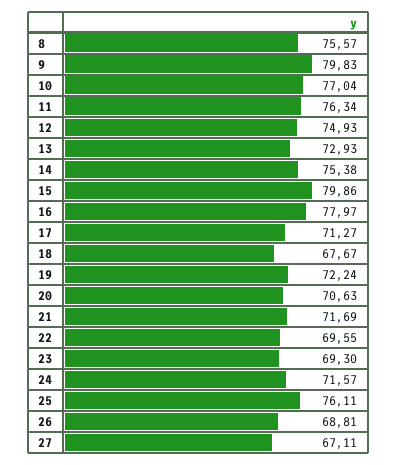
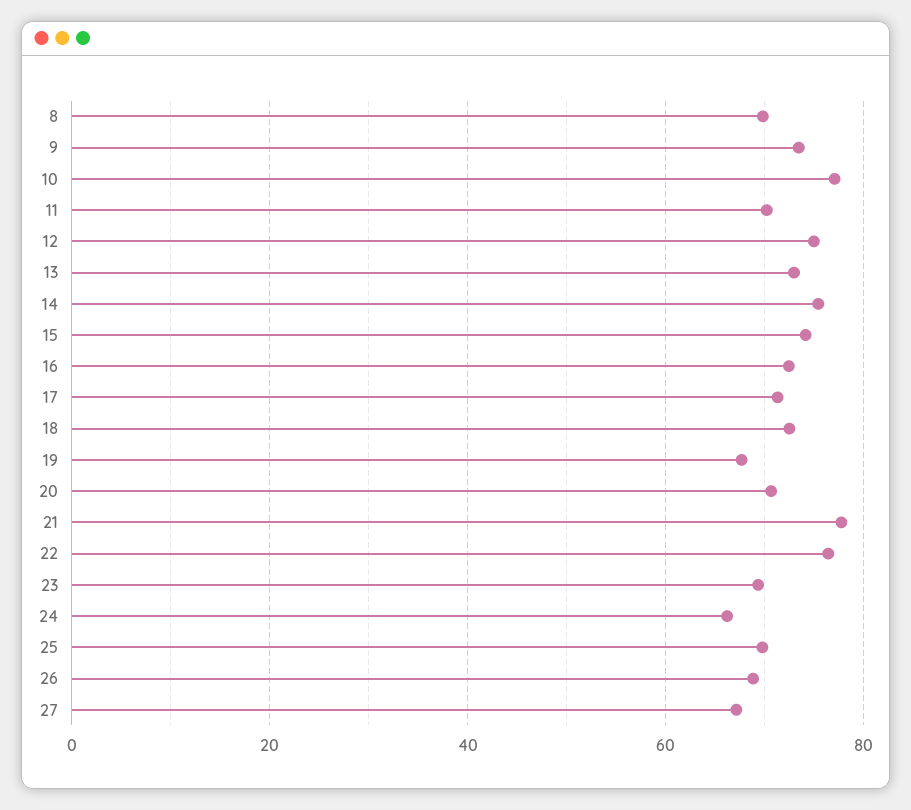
  {
-   "8": 75.57,
+   "8": 70,
-   "9": 79.83,
+   "9": 74,
    "10": 77.04,
-   "11": 76.34,
+   "11": 70,
    "12": 74.93,
    "13": 72.93,
    "14": 75.38,
-   "15": 79.86,
+   "15": 74,
-   "16": 77.97,
+   "16": 72,
    "17": 71.27,
-   "18": 67.67,
+   "18": 72,
-   "19": 72.24,
+   "19": 68,
    "20": 70.63,
-   "21": 71.69,
+   "21": 78,
-   "22": 69.55,
+   "22": 76,
    "23": 69.3,
-   "24": 71.57,
+   "24": 66,
-   "25": 76.11,
+   "25": 70,
    "26": 68.81,
    "27": 67.11
  }

